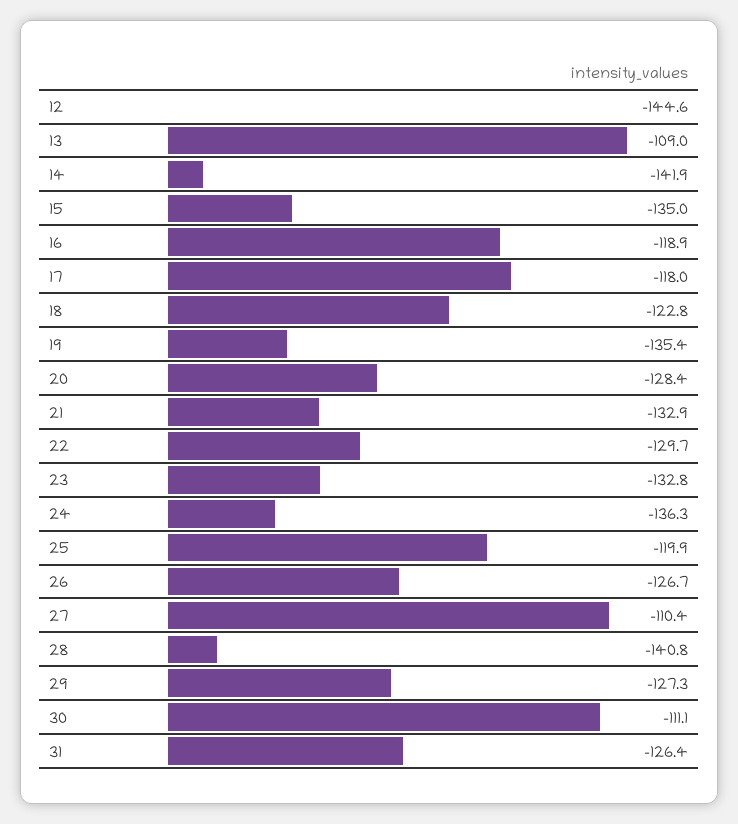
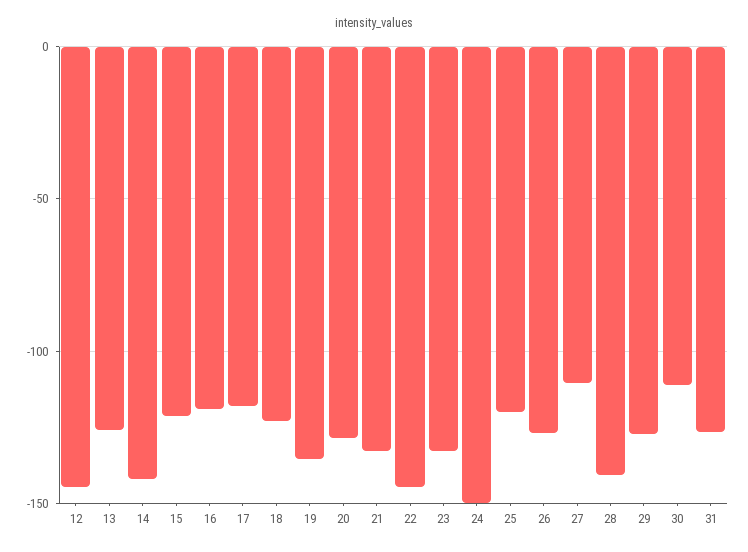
  {
    "12": -144.6,
-   "13": -109,
+   "13": -125,
    "14": -141.9,
-   "15": -135,
+   "15": -120,
    "16": -118.9,
    "17": -118,
    "18": -122.8,
    "19": -135.4,
    "20": -128.4,
    "21": -132.9,
-   "22": -129.7,
+   "22": -145,
    "23": -132.8,
-   "24": -136.3,
+   "24": -150,
    "25": -119.9,
    "26": -126.7,
    "27": -110.4,
    "28": -140.8,
    "29": -127.3,
    "30": -111.1,
    "31": -126.4
  }

